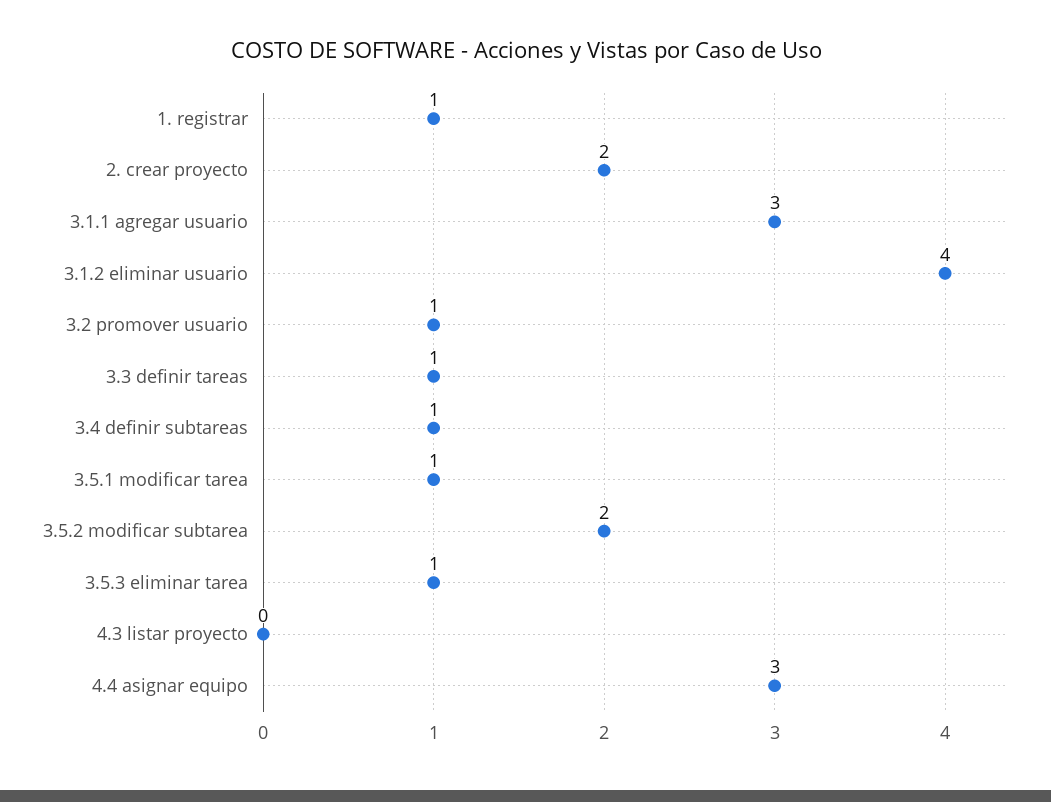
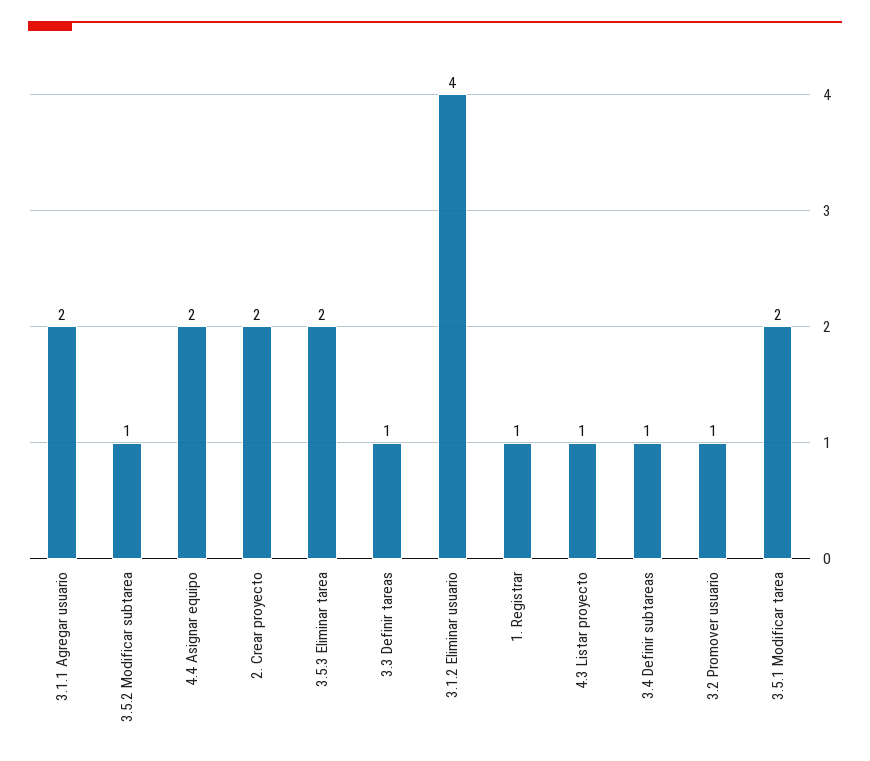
  {
    "1. registrar": 1,
    "2. crear proyecto": 2,
-   "3.1.1 agregar usuario": 3,
+   "3.1.1 agregar usuario": 2,
    "3.1.2 eliminar usuario": 4,
    "3.2 promover usuario": 1,
    "3.3 definir tareas": 1,
    "3.4 definir subtareas": 1,
-   "3.5.1 modificar tarea": 1,
+   "3.5.1 modificar tarea": 2,
-   "3.5.2 modificar subtarea": 2,
+   "3.5.2 modificar subtarea": 1,
-   "3.5.3 eliminar tarea": 1,
+   "3.5.3 eliminar tarea": 2,
-   "4.3 listar proyecto": 0,
+   "4.3 listar proyecto": 1,
-   "4.4 asignar equipo": 3
+   "4.4 asignar equipo": 2
  }

